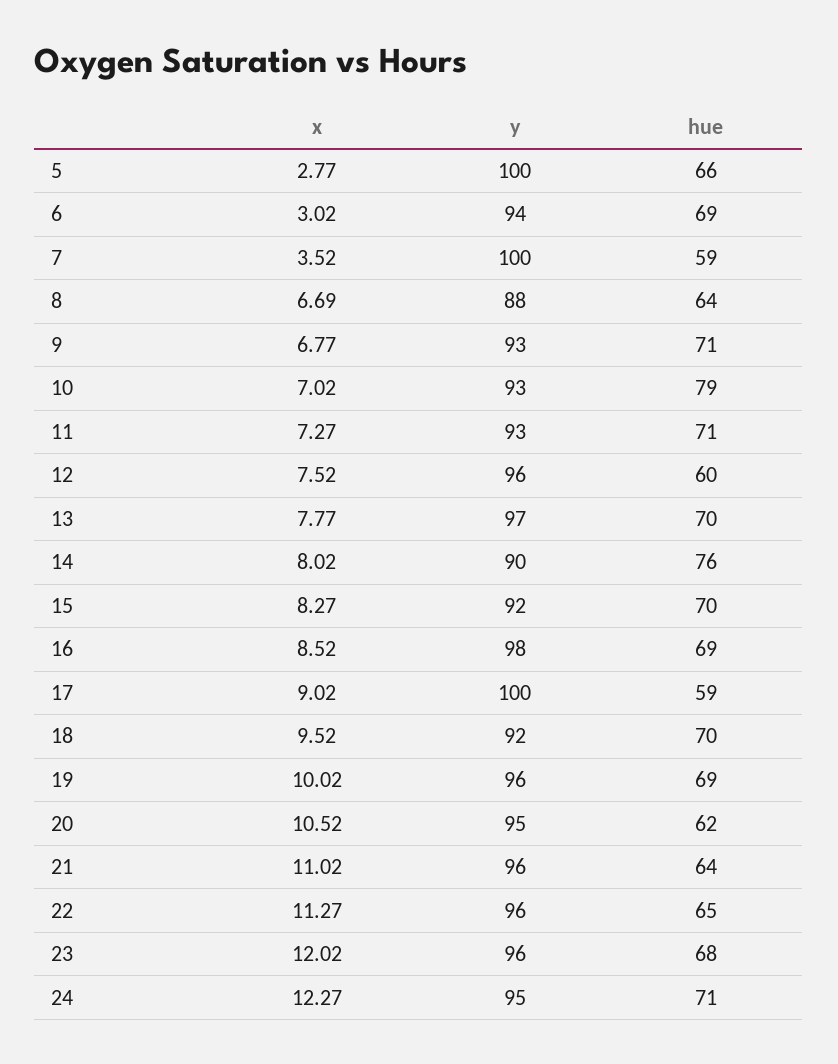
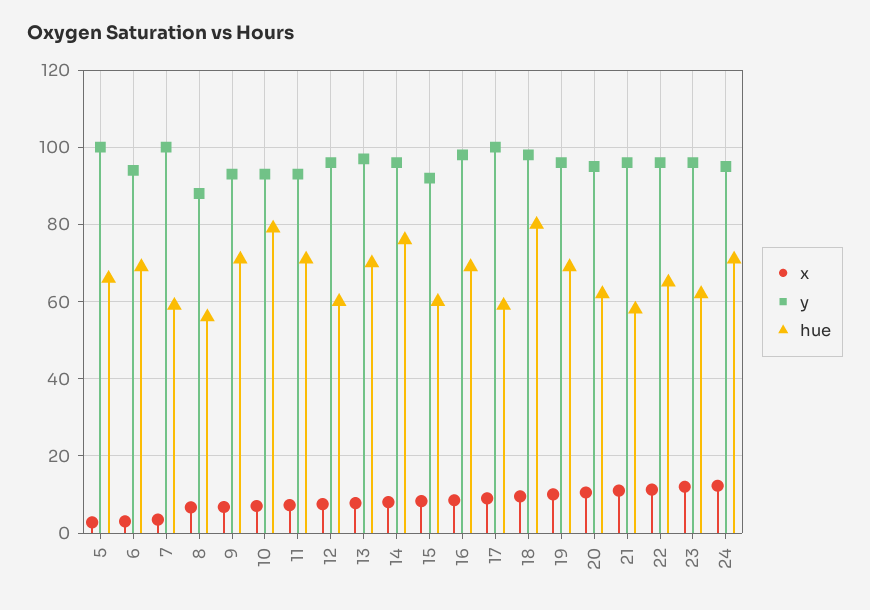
  {
    "x": {
      "5": 2.77,
      "6": 3.02,
      "7": 3.52,
      "8": 6.69,
      "9": 6.77,
      "10": 7.02,
      "11": 7.27,
      "12": 7.52,
      "13": 7.77,
      "14": 8.02,
      "15": 8.27,
      "16": 8.52,
      "17": 9.02,
      "18": 9.52,
      "19": 10.02,
      "20": 10.52,
      "21": 11.02,
      "22": 11.27,
      "23": 12.02,
      "24": 12.27
    },
    "y": {
      "5": 100,
      "6": 94,
      "7": 100,
      "8": 88,
      "9": 93,
      "10": 93,
      "11": 93,
      "12": 96,
      "13": 97,
-     "14": 90,
+     "14": 96,
      "15": 92,
      "16": 98,
      "17": 100,
-     "18": 92,
+     "18": 98,
      "19": 96,
      "20": 95,
      "21": 96,
      "22": 96,
      "23": 96,
      "24": 95
    },
    "hue": {
      "5": 66,
      "6": 69,
      "7": 59,
-     "8": 64,
+     "8": 56,
      "9": 71,
      "10": 79,
      "11": 71,
      "12": 60,
      "13": 70,
      "14": 76,
-     "15": 70,
+     "15": 60,
      "16": 69,
      "17": 59,
-     "18": 70,
+     "18": 80,
      "19": 69,
      "20": 62,
-     "21": 64,
+     "21": 58,
      "22": 65,
-     "23": 68,
+     "23": 62,
      "24": 71
    }
  }

